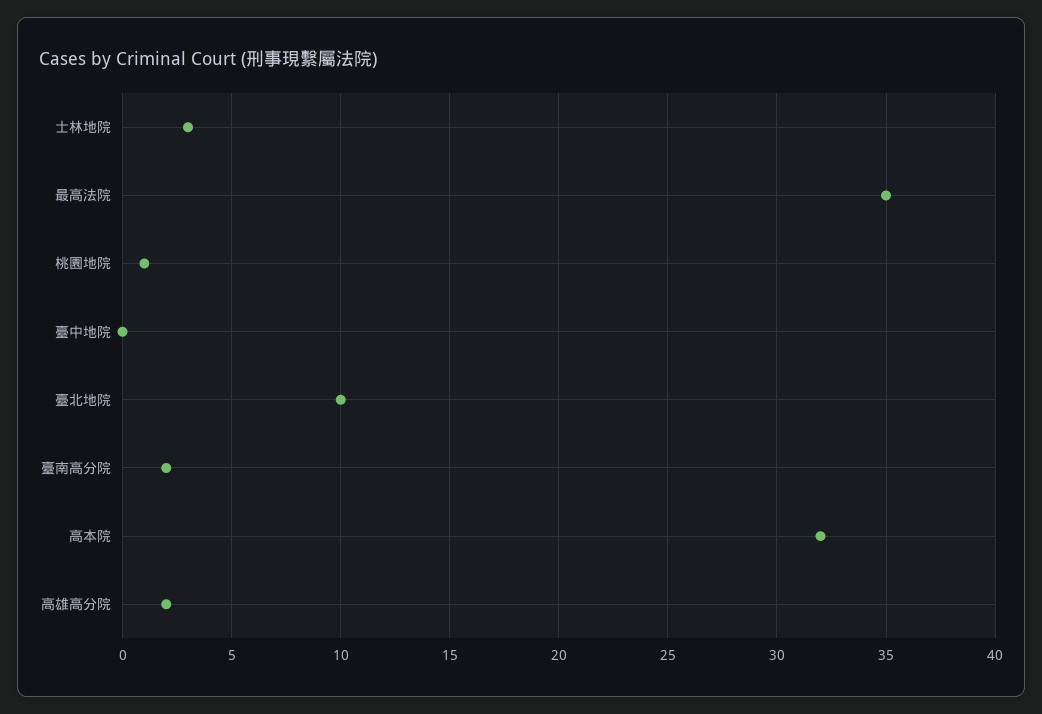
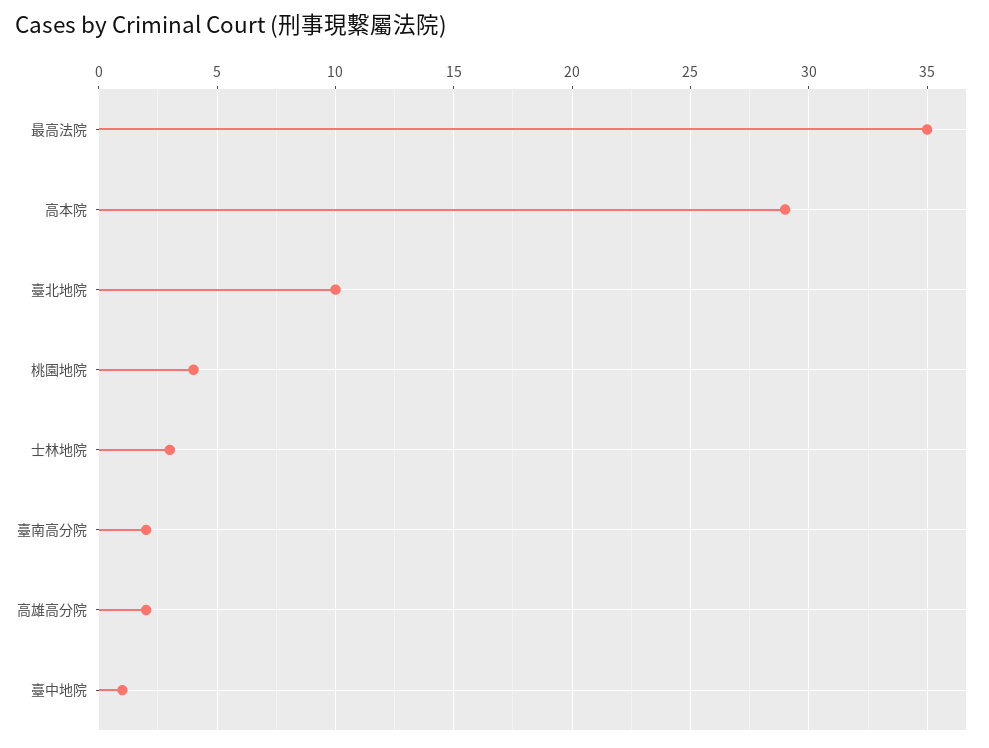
  {
    "士林地院": 3,
    "最高法院": 35,
-   "桃園地院": 1,
+   "桃園地院": 4,
-   "臺中地院": 0,
+   "臺中地院": 1,
    "臺北地院": 10,
    "臺南高分院": 2,
-   "高本院": 32,
+   "高本院": 29,
    "高雄高分院": 2
  }

